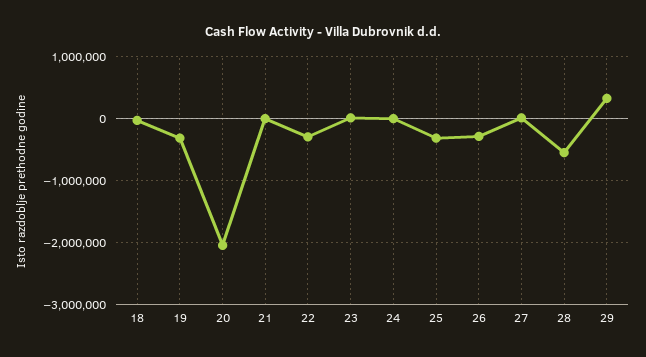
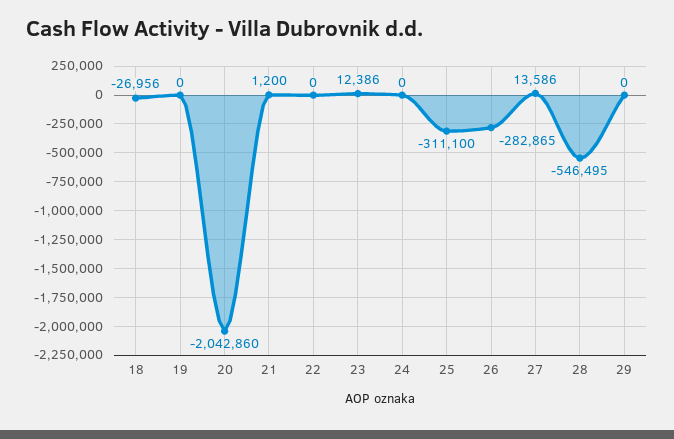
  {
    "18": -26956,
-   "19": -300000,
+   "19": 0,
    "20": -2042860,
    "21": 1200,
-   "22": -300000,
+   "22": 0,
    "23": 12386,
    "24": 0,
    "25": -311100,
    "26": -282865,
    "27": 13586,
    "28": -546495,
-   "29": 300000
+   "29": 0
  }

